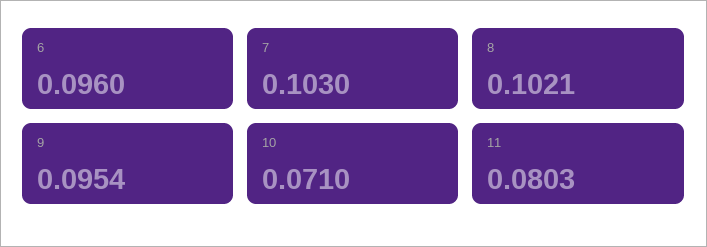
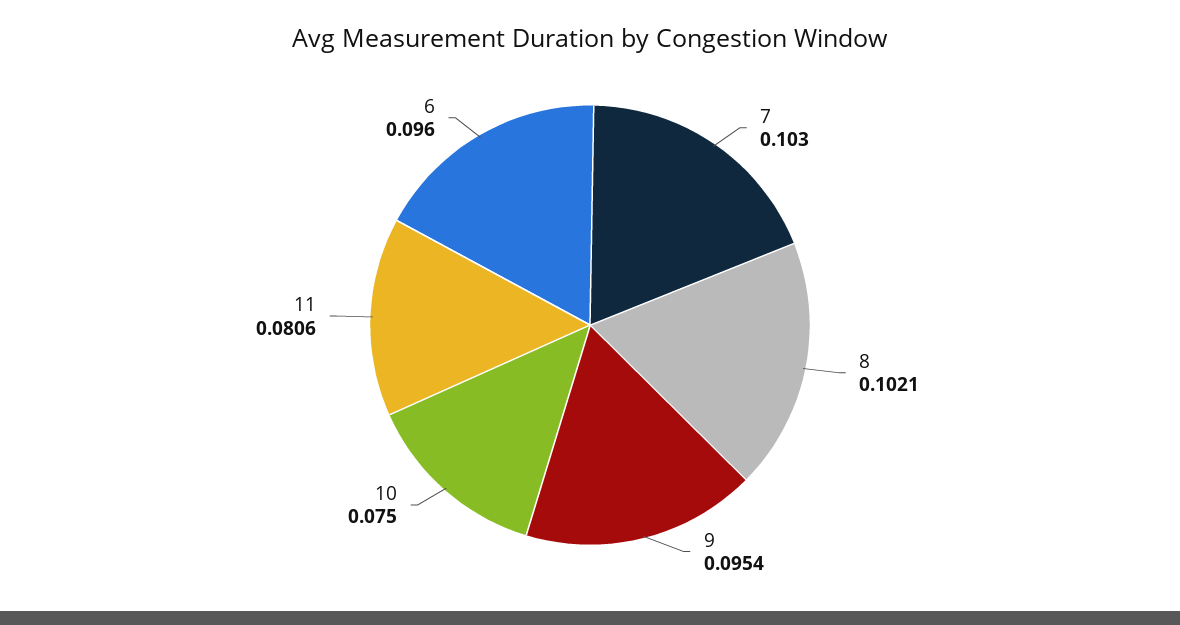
  {
    "6": 0.096,
    "7": 0.103,
    "8": 0.1021,
    "9": 0.0954,
-   "10": 0.071,
+   "10": 0.075,
-   "11": 0.0803
+   "11": 0.0806
  }

